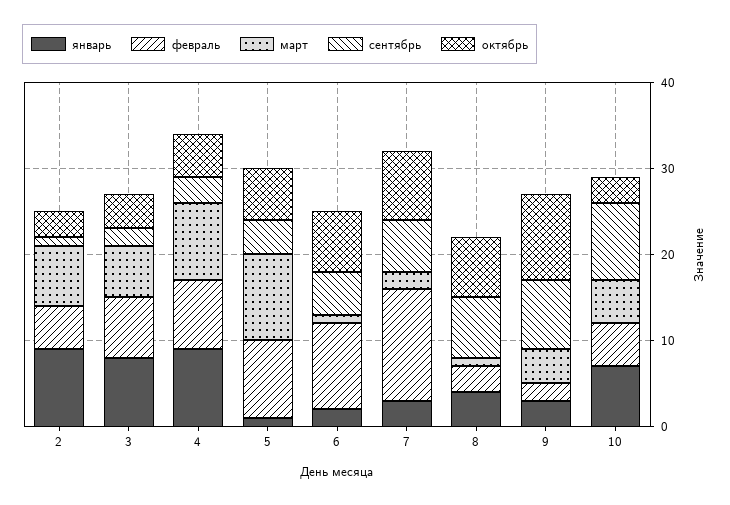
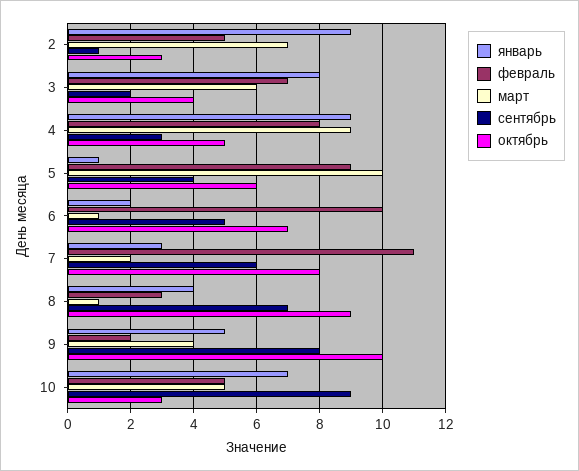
  {
    "январь": {
      "2": 9,
      "3": 8,
      "4": 9,
      "5": 1,
      "6": 2,
      "7": 3,
      "8": 4,
-     "9": 3,
+     "9": 5,
      "10": 7
    },
    "февраль": {
      "2": 5,
      "3": 7,
      "4": 8,
      "5": 9,
      "6": 10,
-     "7": 13,
+     "7": 11,
      "8": 3,
      "9": 2,
      "10": 5
    },
    "март": {
      "2": 7,
      "3": 6,
      "4": 9,
      "5": 10,
      "6": 1,
      "7": 2,
      "8": 1,
      "9": 4,
      "10": 5
    },
    "сентябрь": {
      "2": 1,
      "3": 2,
      "4": 3,
      "5": 4,
      "6": 5,
      "7": 6,
      "8": 7,
      "9": 8,
      "10": 9
    },
    "октябрь": {
      "2": 3,
      "3": 4,
      "4": 5,
      "5": 6,
      "6": 7,
      "7": 8,
-     "8": 7,
+     "8": 9,
      "9": 10,
      "10": 3
    }
  }

